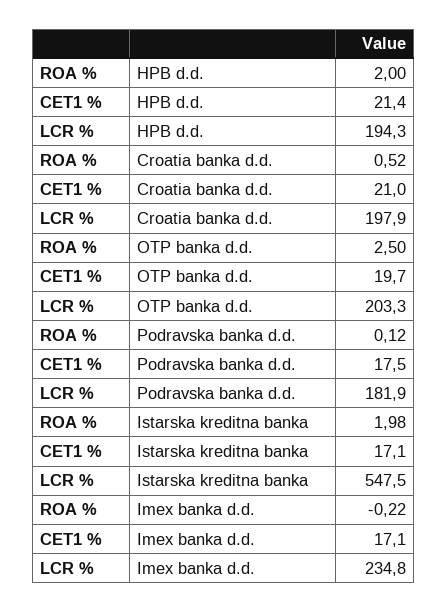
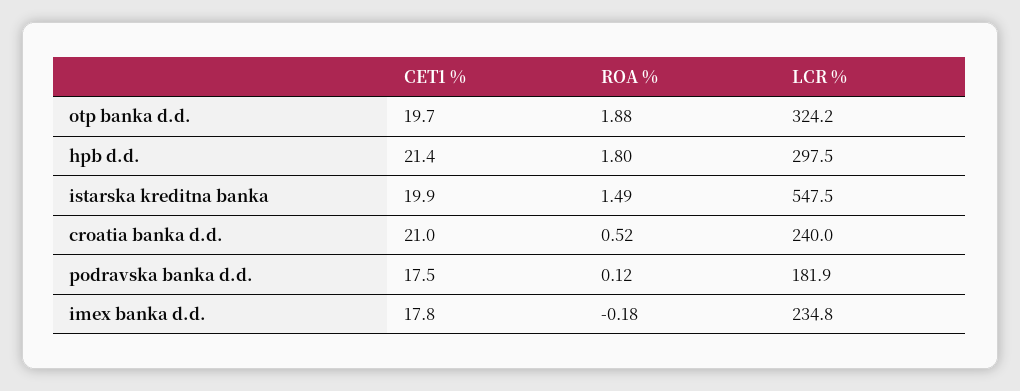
  {
    "ROA %": {
-     "HPB d.d.": 2,
+     "HPB d.d.": 1.8,
      "Croatia banka d.d.": 0.52,
-     "OTP banka d.d.": 2.5,
+     "OTP banka d.d.": 1.88,
      "Podravska banka d.d.": 0.12,
-     "Istarska kreditna banka": 1.98,
+     "Istarska kreditna banka": 1.49,
-     "Imex banka d.d.": -0.22
+     "Imex banka d.d.": -0.18
    },
    "CET1 %": {
      "HPB d.d.": 21.4,
      "Croatia banka d.d.": 21,
      "OTP banka d.d.": 19.7,
      "Podravska banka d.d.": 17.5,
-     "Istarska kreditna banka": 17.1,
+     "Istarska kreditna banka": 19.9,
-     "Imex banka d.d.": 17.1
+     "Imex banka d.d.": 17.8
    },
    "LCR %": {
-     "HPB d.d.": 194.3,
+     "HPB d.d.": 297.5,
-     "Croatia banka d.d.": 197.9,
+     "Croatia banka d.d.": 240,
-     "OTP banka d.d.": 203.3,
+     "OTP banka d.d.": 324.2,
      "Podravska banka d.d.": 181.9,
      "Istarska kreditna banka": 547.5,
      "Imex banka d.d.": 234.8
    }
  }

